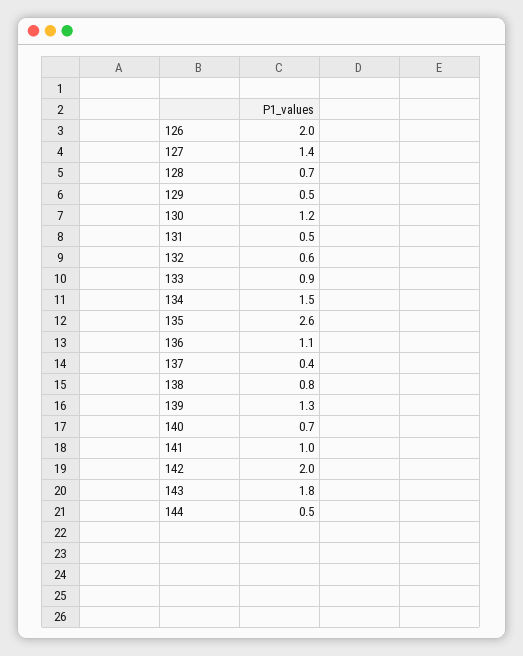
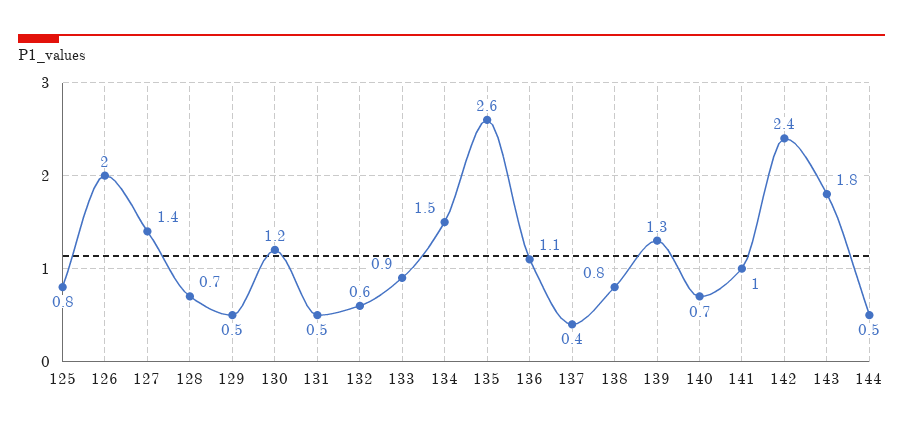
  {
    "126": 2,
    "127": 1.4,
    "128": 0.7,
    "129": 0.5,
    "130": 1.2,
    "131": 0.5,
    "132": 0.6,
    "133": 0.9,
    "134": 1.5,
    "135": 2.6,
    "136": 1.1,
    "137": 0.4,
    "138": 0.8,
    "139": 1.3,
    "140": 0.7,
    "141": 1,
-   "142": 2,
+   "142": 2.4,
    "143": 1.8,
-   "144": 0.5
+   "144": 0.5,
+   "125": 0.8
  }

